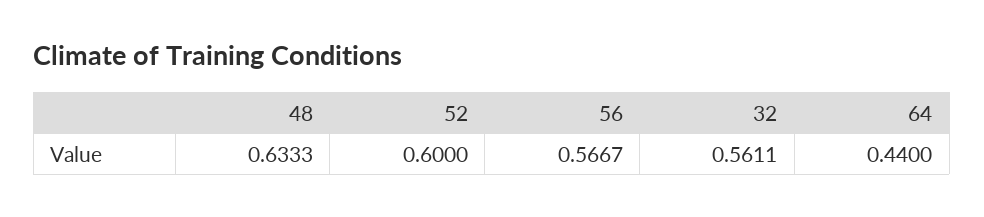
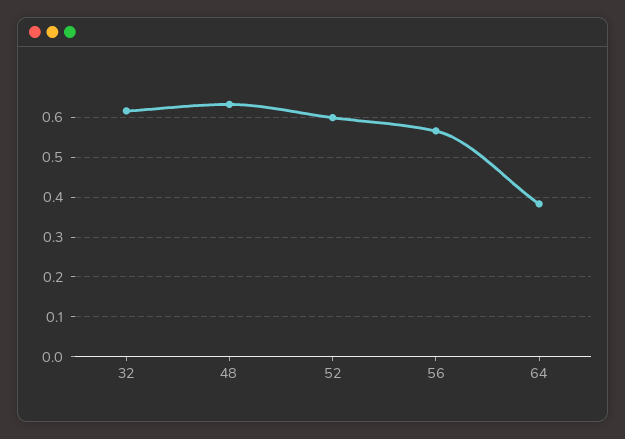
  {
    "48": 0.6333,
    "52": 0.6,
    "56": 0.5667,
-   "32": 0.5611,
+   "32": 0.62,
-   "64": 0.44
+   "64": 0.38
  }

